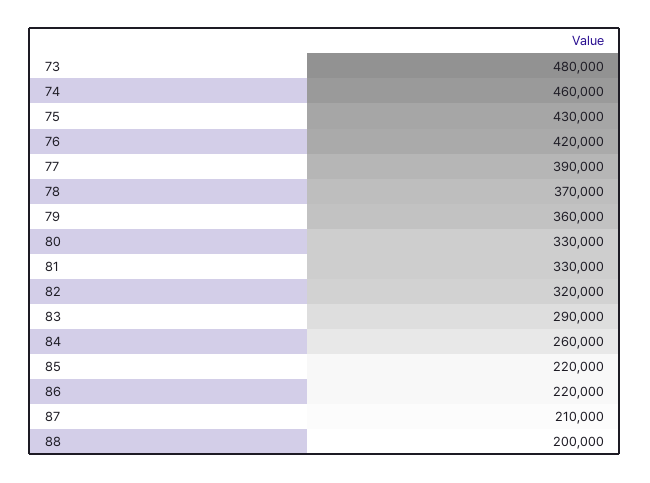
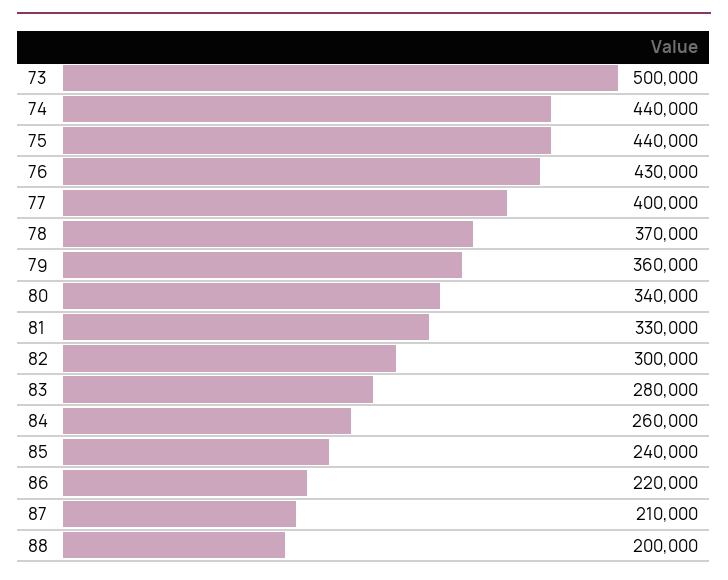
  {
-   "73": 480000,
+   "73": 500000,
-   "74": 460000,
+   "74": 440000,
-   "75": 430000,
+   "75": 440000,
-   "76": 420000,
+   "76": 430000,
-   "77": 390000,
+   "77": 400000,
    "78": 370000,
    "79": 360000,
-   "80": 330000,
+   "80": 340000,
    "81": 330000,
-   "82": 320000,
+   "82": 300000,
-   "83": 290000,
+   "83": 280000,
    "84": 260000,
-   "85": 220000,
+   "85": 240000,
    "86": 220000,
    "87": 210000,
    "88": 200000
  }

